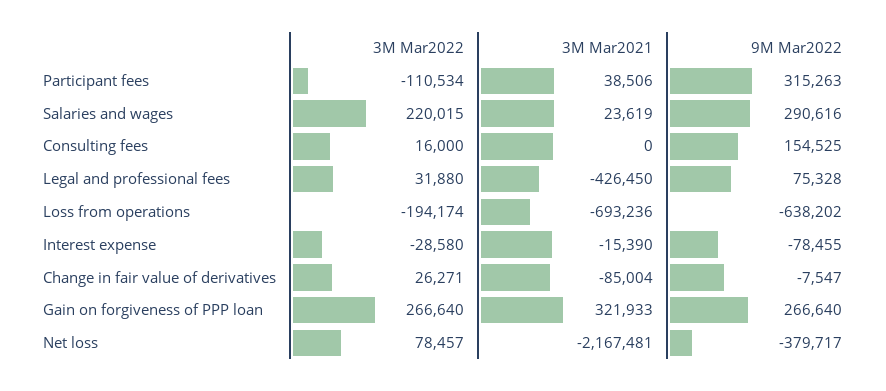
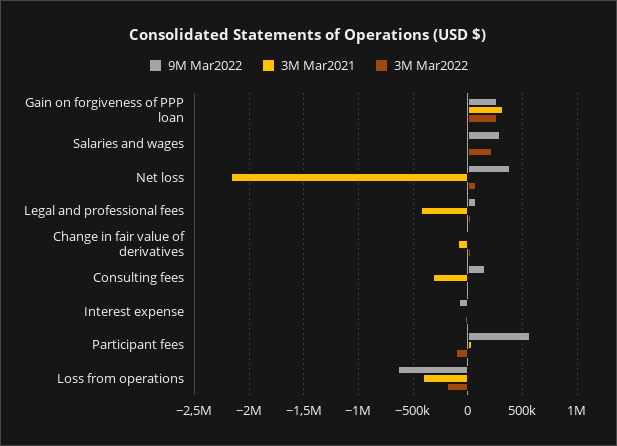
  {
    "3M Mar2022": {
      "Participant fees": -110534,
      "Salaries and wages": 220015,
      "Consulting fees": 16000,
      "Legal and professional fees": 31880,
      "Loss from operations": -194174,
      "Interest expense": -28580,
      "Change in fair value of derivatives": 26271,
      "Gain on forgiveness of PPP loan": 266640,
      "Net loss": 78457
    },
    "3M Mar2021": {
      "Participant fees": 38506,
      "Salaries and wages": 23619,
-     "Consulting fees": 0,
+     "Consulting fees": -300000,
      "Legal and professional fees": -426450,
-     "Loss from operations": -693236,
+     "Loss from operations": -400000,
      "Interest expense": -15390,
      "Change in fair value of derivatives": -85004,
      "Gain on forgiveness of PPP loan": 321933,
      "Net loss": -2167481
    },
    "9M Mar2022": {
-     "Participant fees": 315263,
+     "Participant fees": 600000,
      "Salaries and wages": 290616,
      "Consulting fees": 154525,
      "Legal and professional fees": 75328,
      "Loss from operations": -638202,
      "Interest expense": -78455,
      "Change in fair value of derivatives": -7547,
      "Gain on forgiveness of PPP loan": 266640,
-     "Net loss": -379717
+     "Net loss": 400000
    }
  }

